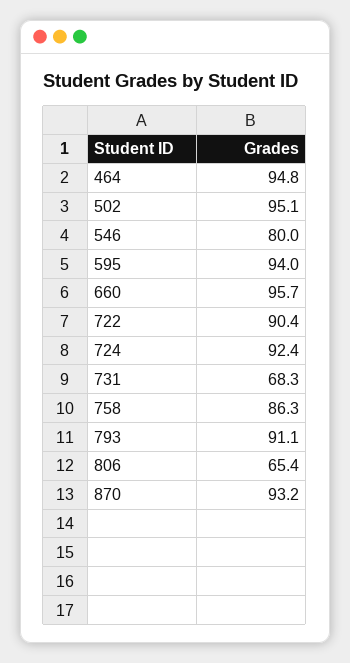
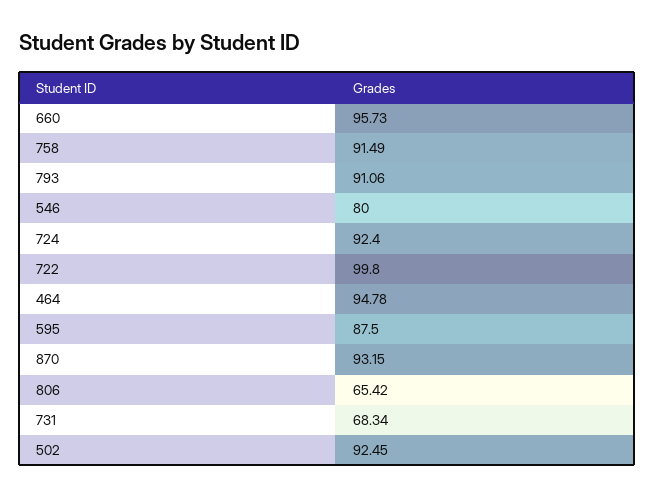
  {
    "464": 94.78,
-   "502": 95.1,
+   "502": 92.45,
    "546": 80,
-   "595": 94,
+   "595": 87.5,
    "660": 95.73,
-   "722": 90.4,
+   "722": 99.8,
    "724": 92.4,
    "731": 68.34,
-   "758": 86.3,
+   "758": 91.49,
    "793": 91.06,
    "806": 65.42,
    "870": 93.15
  }

